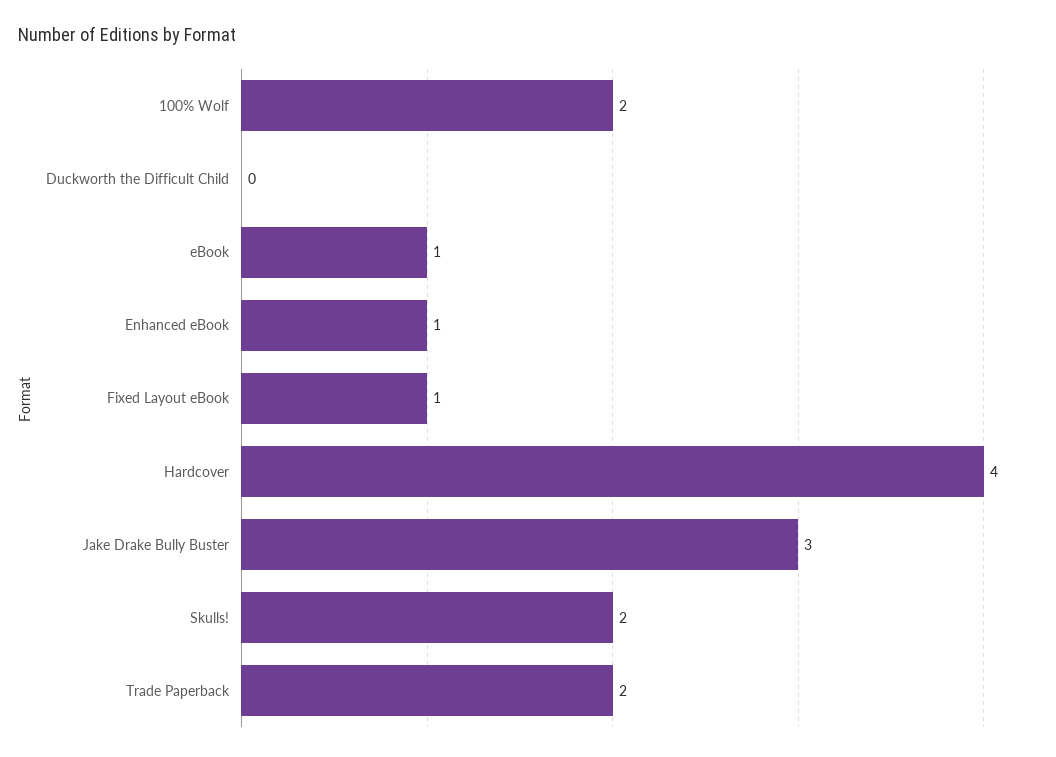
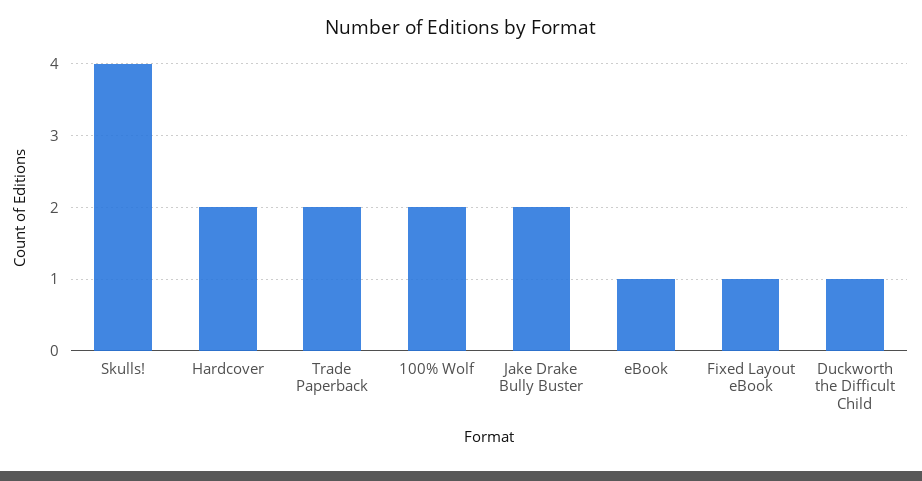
  {
    "100% Wolf": 2,
-   "Duckworth the Difficult Child": 0,
+   "Duckworth the Difficult Child": 1,
    "eBook": 1,
-   "Enhanced eBook": 1,
    "Fixed Layout eBook": 1,
-   "Hardcover": 4,
+   "Hardcover": 2,
-   "Jake Drake Bully Buster": 3,
+   "Jake Drake Bully Buster": 2,
-   "Skulls!": 2,
+   "Skulls!": 4,
    "Trade Paperback": 2
  }

